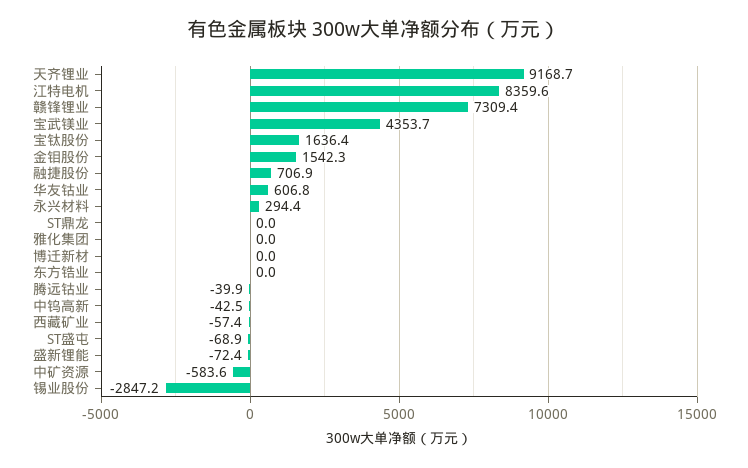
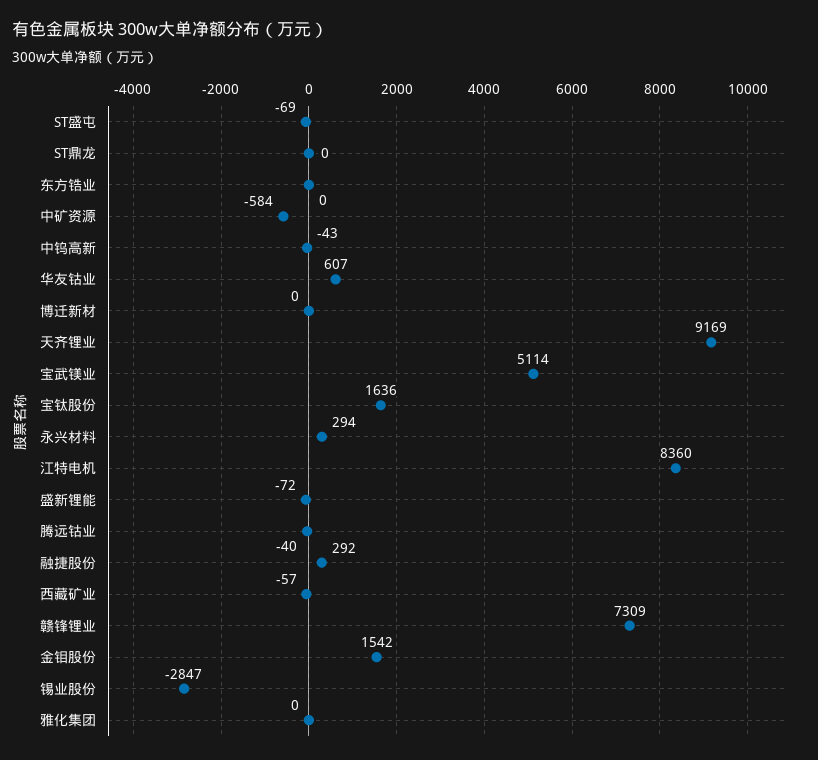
  {
    "天齐锂业": 9168.7,
    "江特电机": 8359.6,
    "赣锋锂业": 7309.4,
-   "宝武镁业": 4353.7,
+   "宝武镁业": 5114,
    "宝钛股份": 1636.4,
    "金钼股份": 1542.3,
-   "融捷股份": 706.9,
+   "融捷股份": 292,
    "华友钴业": 606.8,
    "永兴材料": 294.4,
    "ST鼎龙": 0,
    "雅化集团": 0,
    "博迁新材": 0,
    "东方锆业": 0,
    "腾远钴业": -39.9,
    "中钨高新": -42.5,
    "西藏矿业": -57.4,
    "ST盛屯": -68.9,
    "盛新锂能": -72.4,
    "中矿资源": -583.6,
    "锡业股份": -2847.2
  }

